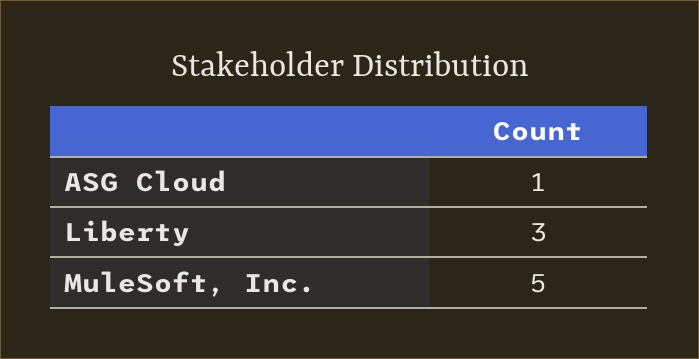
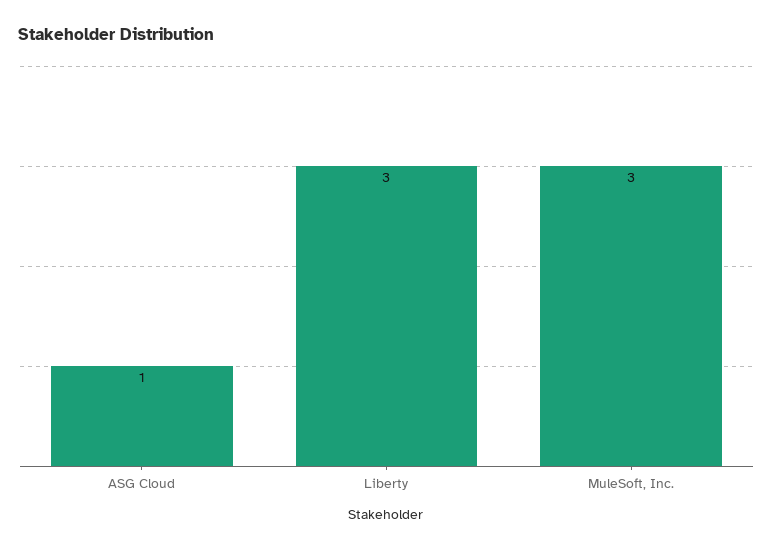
  {
    "ASG Cloud": 1,
    "Liberty": 3,
-   "MuleSoft, Inc.": 5
+   "MuleSoft, Inc.": 3
  }

